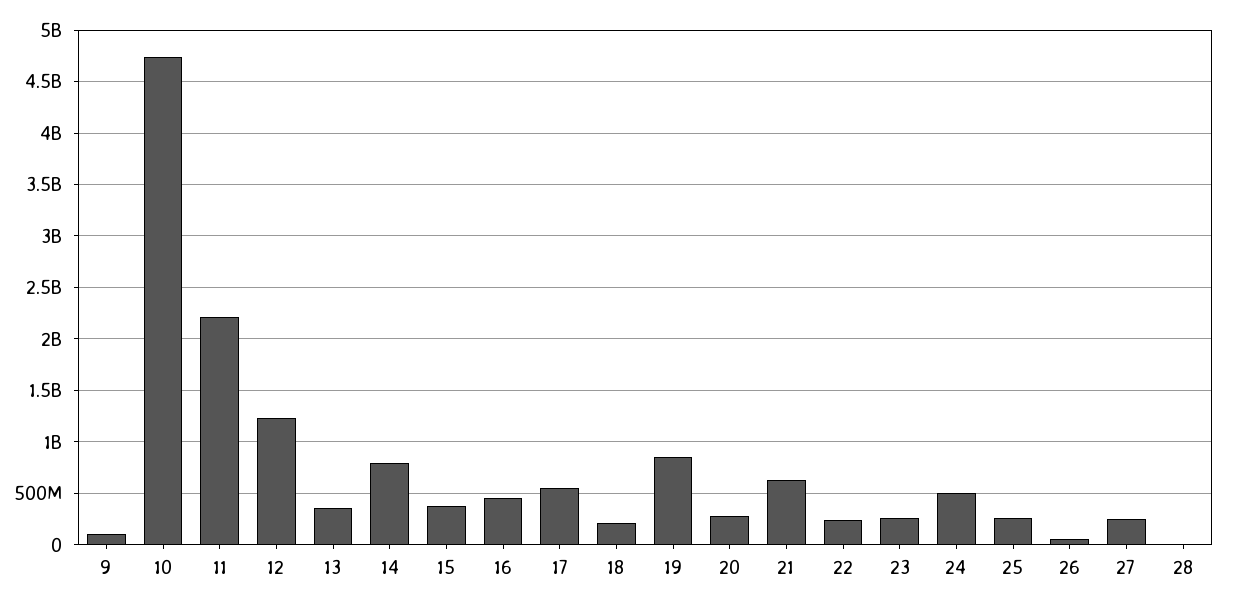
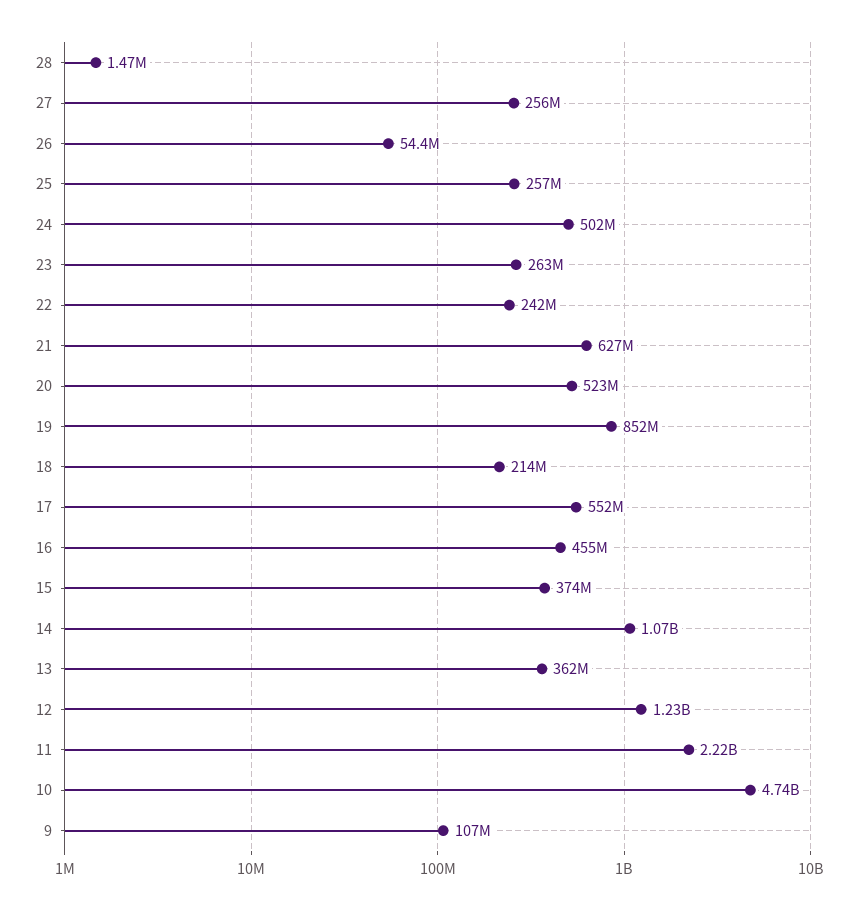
  {
    "9": 107000000,
    "10": 4740000000,
    "11": 2220000000,
    "12": 1230000000,
    "13": 362000000,
-   "14": 800000000,
+   "14": 1070000000,
    "15": 374000000,
    "16": 455000000,
    "17": 552000000,
    "18": 214000000,
    "19": 852000000,
-   "20": 300000000,
+   "20": 523000000,
    "21": 627000000,
    "22": 242000000,
    "23": 263000000,
    "24": 502000000,
    "25": 257000000,
    "26": 54400000,
    "27": 256000000,
    "28": 1470000
  }

